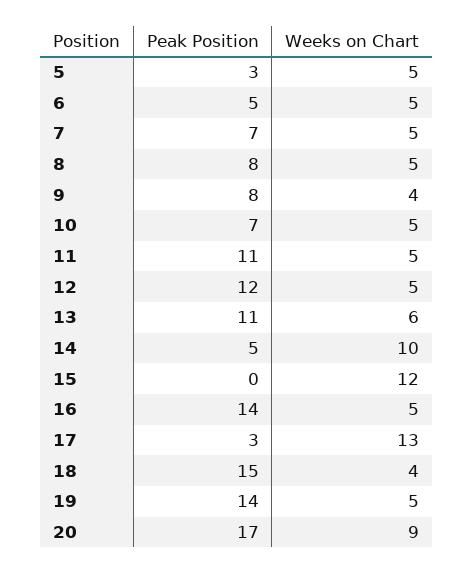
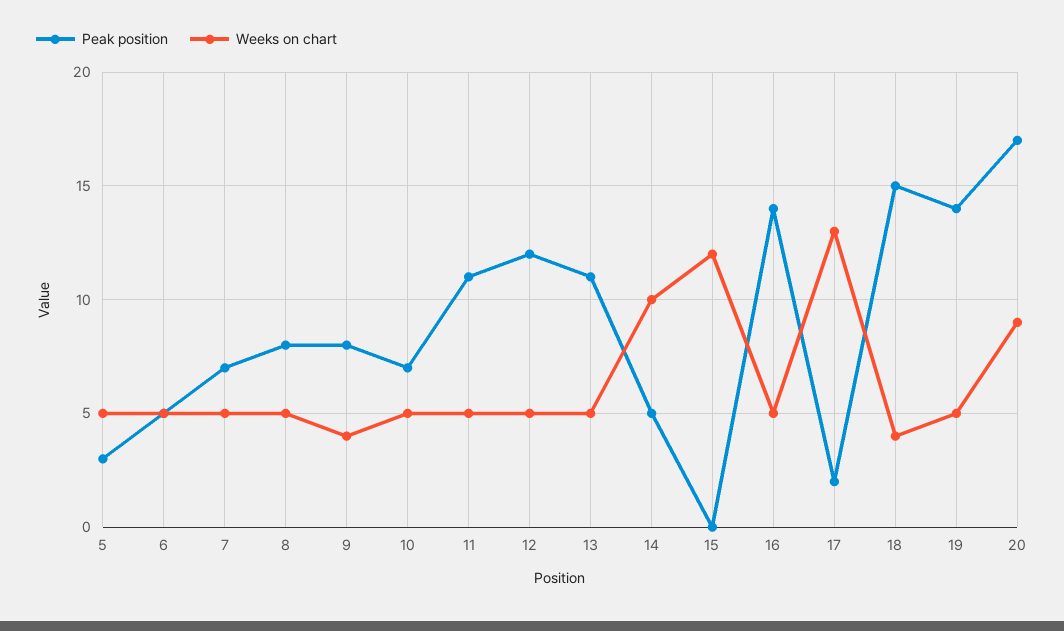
  {
    "Peak Position": {
      "5": 3,
      "6": 5,
      "7": 7,
      "8": 8,
      "9": 8,
      "10": 7,
      "11": 11,
      "12": 12,
      "13": 11,
      "14": 5,
      "15": 0,
      "16": 14,
-     "17": 3,
+     "17": 2,
      "18": 15,
      "19": 14,
      "20": 17
    },
    "Weeks on Chart": {
      "5": 5,
      "6": 5,
      "7": 5,
      "8": 5,
      "9": 4,
      "10": 5,
      "11": 5,
      "12": 5,
-     "13": 6,
+     "13": 5,
      "14": 10,
      "15": 12,
      "16": 5,
      "17": 13,
      "18": 4,
      "19": 5,
      "20": 9
    }
  }

